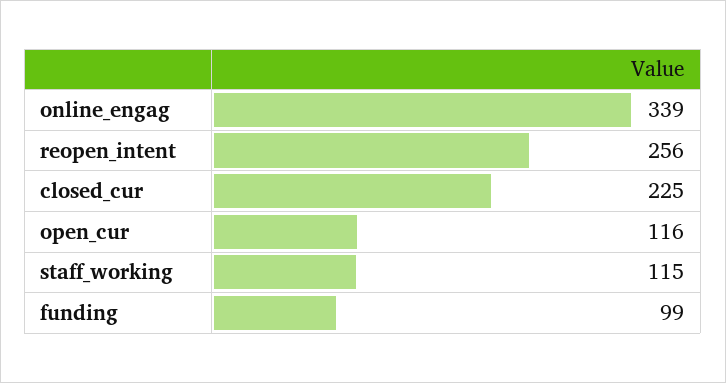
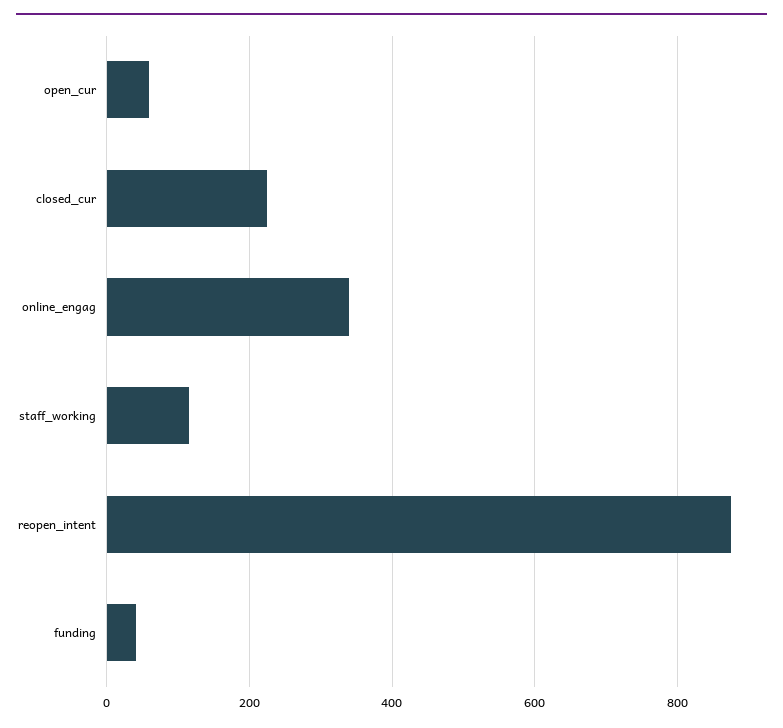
  {
    "online_engag": 339,
-   "reopen_intent": 256,
+   "reopen_intent": 880,
    "closed_cur": 225,
-   "open_cur": 116,
+   "open_cur": 60,
    "staff_working": 115,
-   "funding": 99
+   "funding": 40
  }

